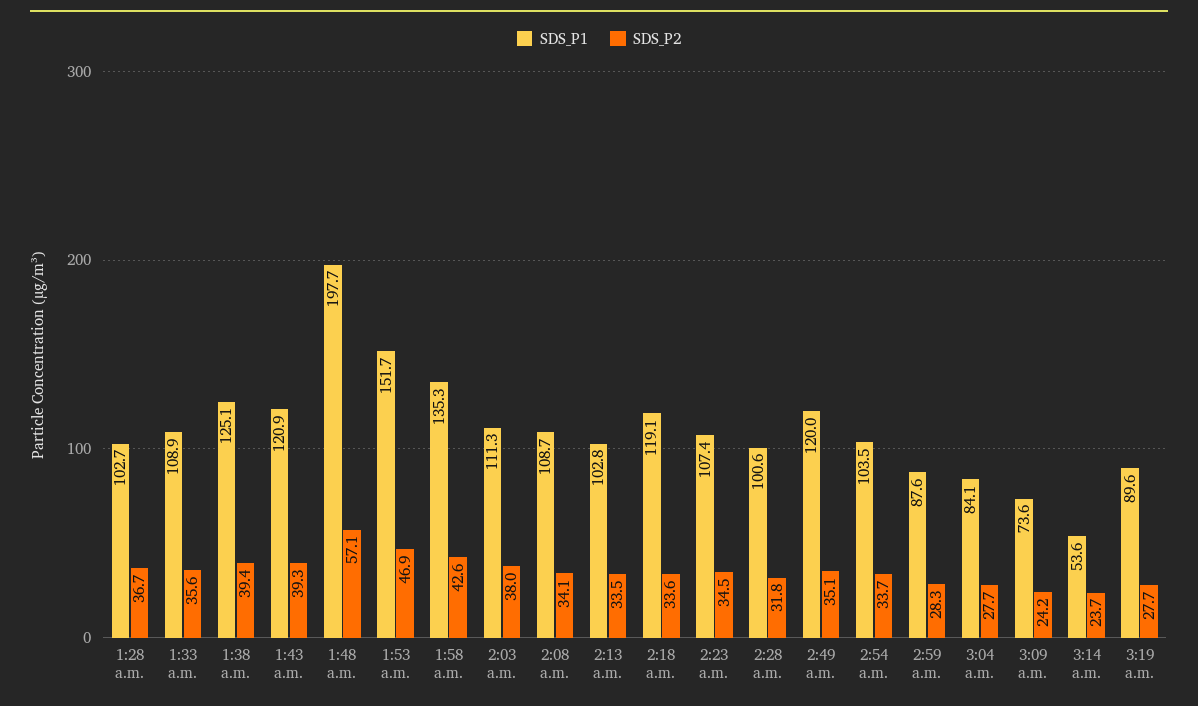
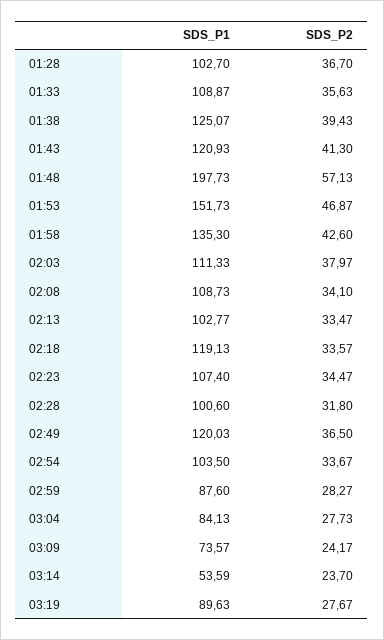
  {
    "SDS_P1": {
      "1:28 a.m.": 102.7,
      "1:33 a.m.": 108.87,
      "1:38 a.m.": 125.07,
      "1:43 a.m.": 120.93,
      "1:48 a.m.": 197.73,
      "1:53 a.m.": 151.73,
      "1:58 a.m.": 135.3,
      "2:03 a.m.": 111.33,
      "2:08 a.m.": 108.73,
      "2:13 a.m.": 102.77,
      "2:18 a.m.": 119.13,
      "2:23 a.m.": 107.4,
      "2:28 a.m.": 100.6,
      "2:49 a.m.": 120.03,
      "2:54 a.m.": 103.5,
      "2:59 a.m.": 87.6,
      "3:04 a.m.": 84.13,
      "3:09 a.m.": 73.57,
      "3:14 a.m.": 53.59,
      "3:19 a.m.": 89.63
    },
    "SDS_P2": {
      "1:28 a.m.": 36.7,
      "1:33 a.m.": 35.63,
      "1:38 a.m.": 39.43,
-     "1:43 a.m.": 39.3,
+     "1:43 a.m.": 41.3,
      "1:48 a.m.": 57.13,
      "1:53 a.m.": 46.87,
      "1:58 a.m.": 42.6,
      "2:03 a.m.": 37.97,
      "2:08 a.m.": 34.1,
      "2:13 a.m.": 33.47,
      "2:18 a.m.": 33.57,
      "2:23 a.m.": 34.47,
      "2:28 a.m.": 31.8,
-     "2:49 a.m.": 35.1,
+     "2:49 a.m.": 36.5,
      "2:54 a.m.": 33.67,
      "2:59 a.m.": 28.27,
      "3:04 a.m.": 27.73,
      "3:09 a.m.": 24.17,
      "3:14 a.m.": 23.7,
      "3:19 a.m.": 27.67
    }
  }

